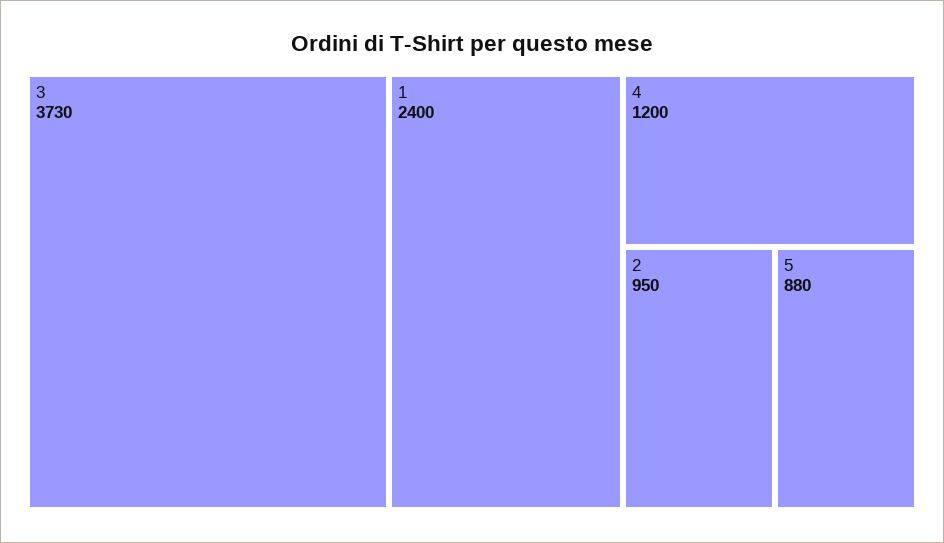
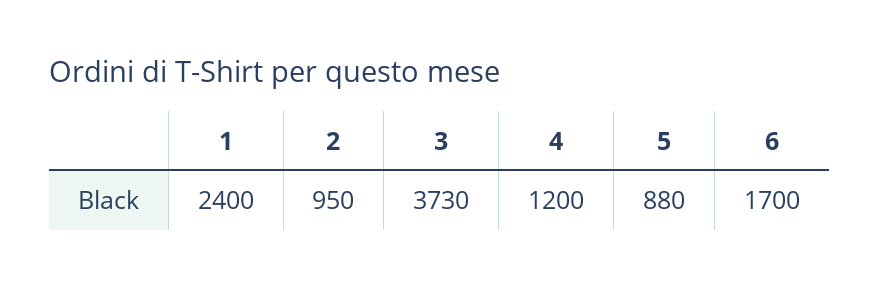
  {
    "3": 3730,
    "1": 2400,
    "4": 1200,
    "2": 950,
-   "5": 880
+   "5": 880,
+   "6": 1700
  }

